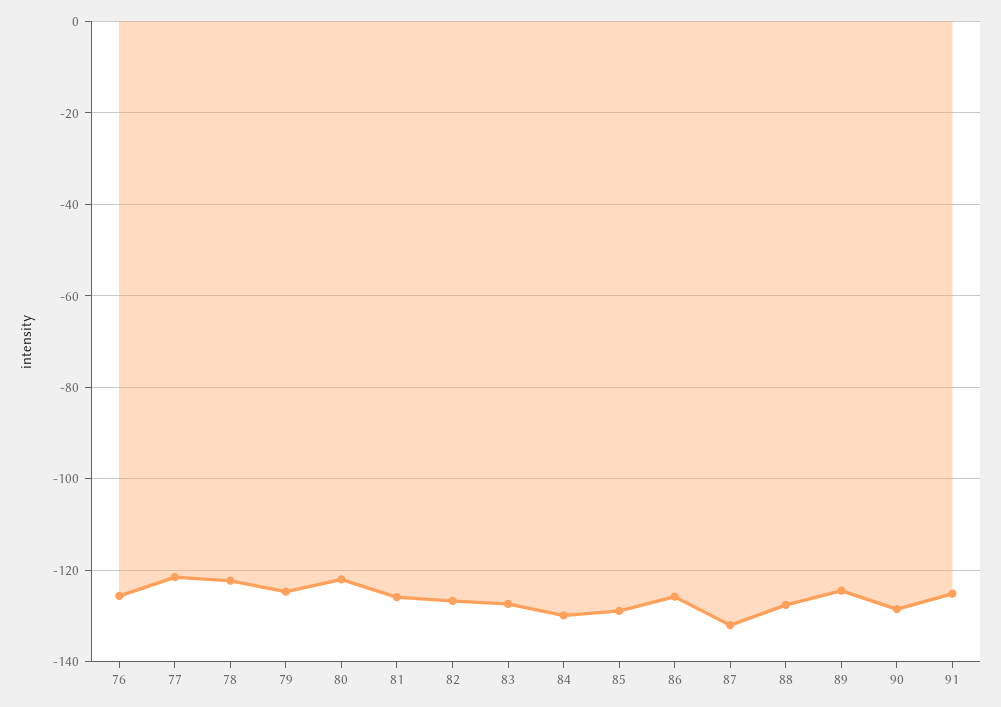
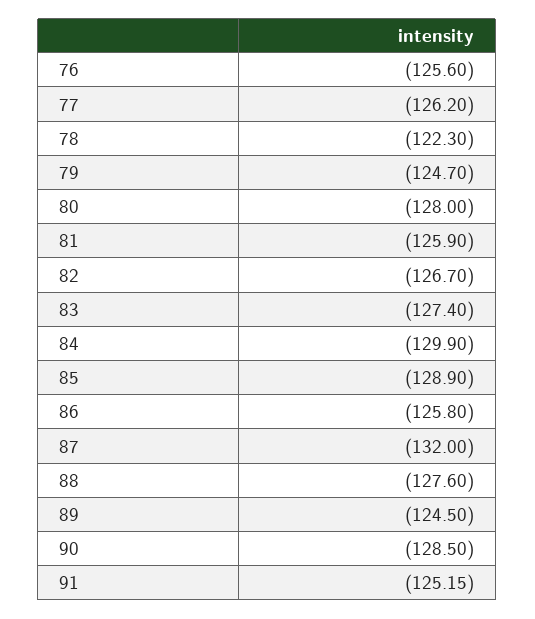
  {
    "76": -125.6,
-   "77": -122,
+   "77": -126.2,
    "78": -122.3,
    "79": -124.7,
-   "80": -122,
+   "80": -128,
    "81": -125.9,
    "82": -126.7,
    "83": -127.4,
    "84": -129.9,
    "85": -128.9,
    "86": -125.8,
    "87": -132,
    "88": -127.6,
    "89": -124.5,
    "90": -128.5,
    "91": -125.15
  }

